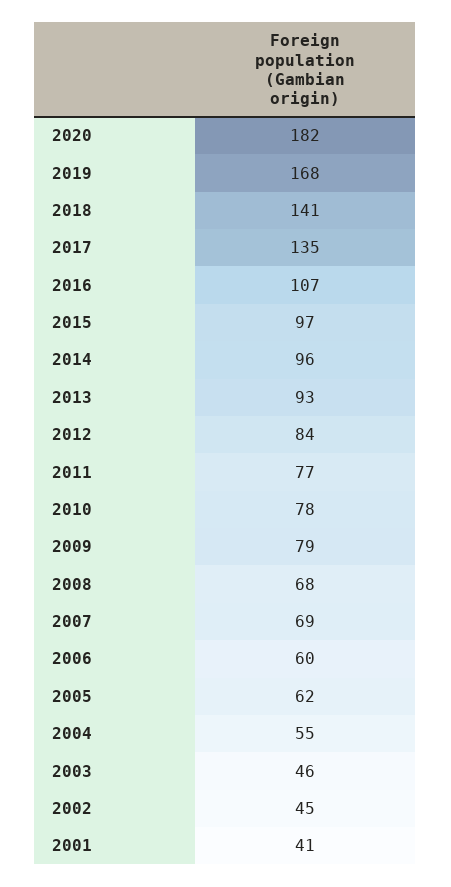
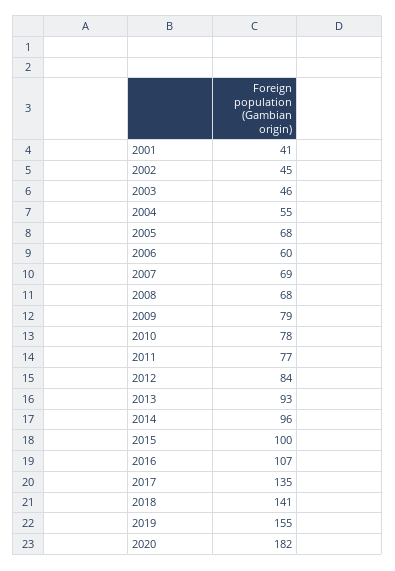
  {
    "2020": 182,
-   "2019": 168,
+   "2019": 155,
    "2018": 141,
    "2017": 135,
    "2016": 107,
-   "2015": 97,
+   "2015": 100,
    "2014": 96,
    "2013": 93,
    "2012": 84,
    "2011": 77,
    "2010": 78,
    "2009": 79,
    "2008": 68,
    "2007": 69,
    "2006": 60,
-   "2005": 62,
+   "2005": 68,
    "2004": 55,
    "2003": 46,
    "2002": 45,
    "2001": 41
  }

